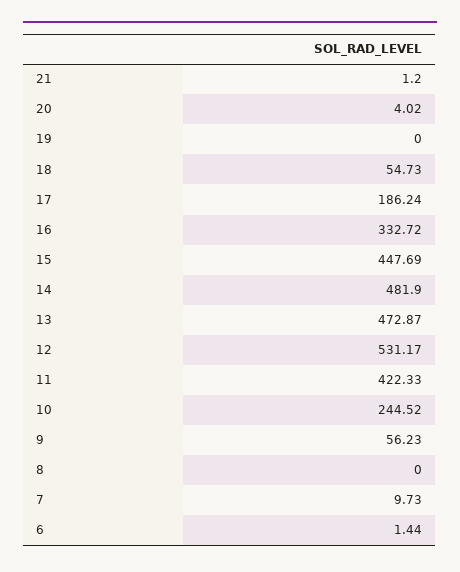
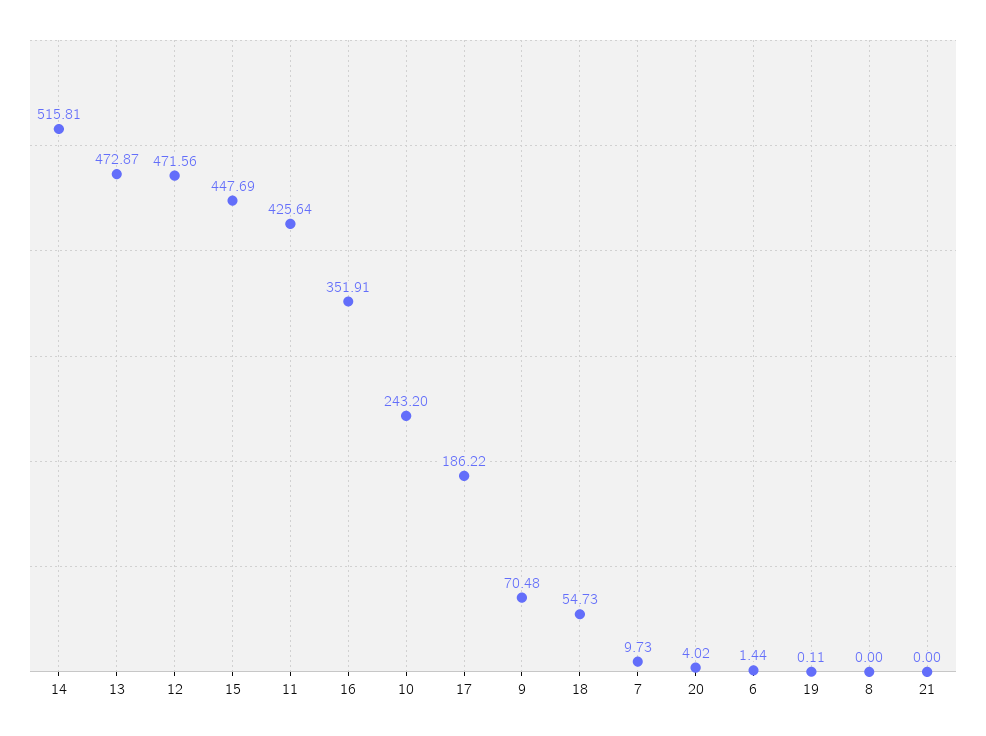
  {
-   "21": 1.2,
+   "21": 0,
    "20": 4.02,
-   "19": 0,
+   "19": 0.11,
    "18": 54.73,
-   "17": 186.24,
+   "17": 186.22,
-   "16": 332.72,
+   "16": 351.91,
    "15": 447.69,
-   "14": 481.9,
+   "14": 515.81,
    "13": 472.87,
-   "12": 531.17,
+   "12": 471.56,
-   "11": 422.33,
+   "11": 425.64,
-   "10": 244.52,
+   "10": 243.2,
-   "9": 56.23,
+   "9": 70.48,
    "8": 0,
    "7": 9.73,
    "6": 1.44
  }

